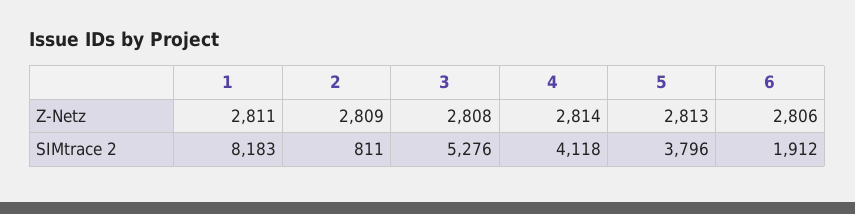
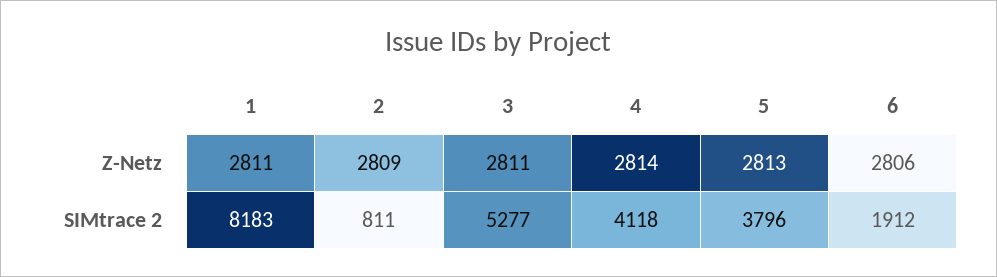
  {
    "1": {
      "Z-Netz": 2811,
      "SIMtrace 2": 8183
    },
    "2": {
      "Z-Netz": 2809,
      "SIMtrace 2": 811
    },
    "3": {
-     "Z-Netz": 2808,
+     "Z-Netz": 2811,
-     "SIMtrace 2": 5276
+     "SIMtrace 2": 5277
    },
    "4": {
      "Z-Netz": 2814,
      "SIMtrace 2": 4118
    },
    "5": {
      "Z-Netz": 2813,
      "SIMtrace 2": 3796
    },
    "6": {
      "Z-Netz": 2806,
      "SIMtrace 2": 1912
    }
  }

